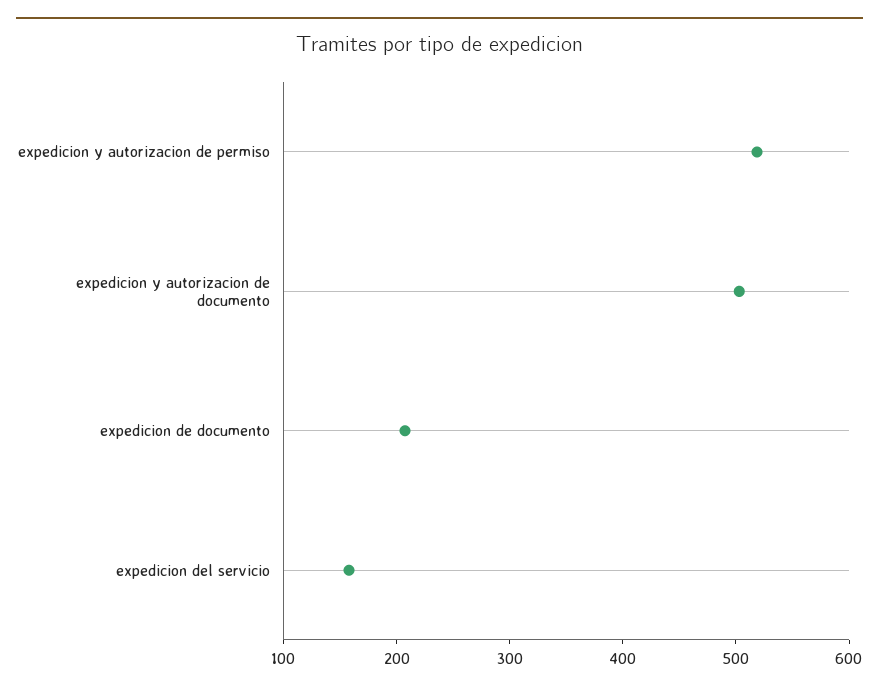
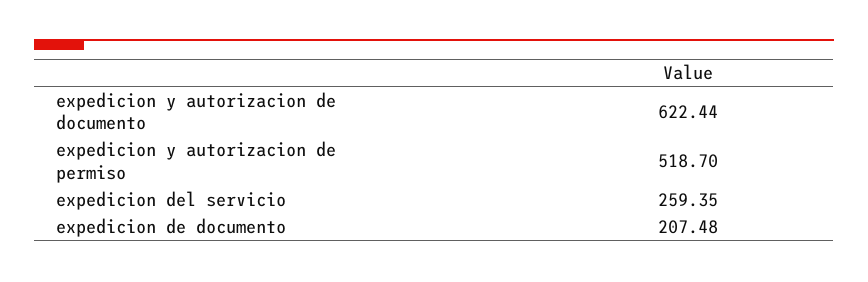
  {
    "expedicion y autorizacion de permiso": 518.7,
-   "expedicion y autorizacion de documento": 500,
+   "expedicion y autorizacion de documento": 622.44,
    "expedicion de documento": 207.48,
-   "expedicion del servicio": 160
+   "expedicion del servicio": 259.35
  }

